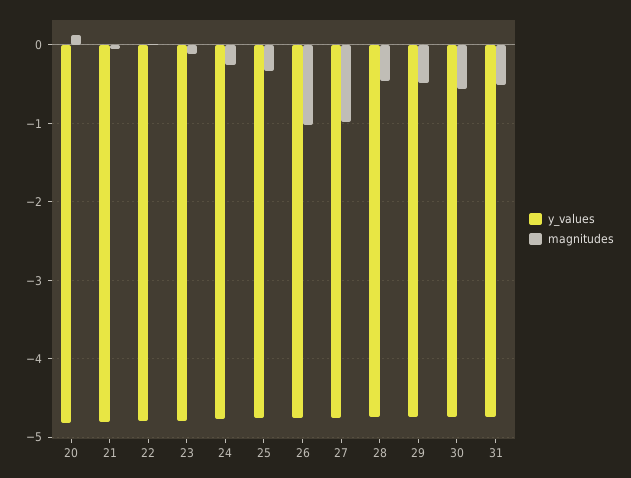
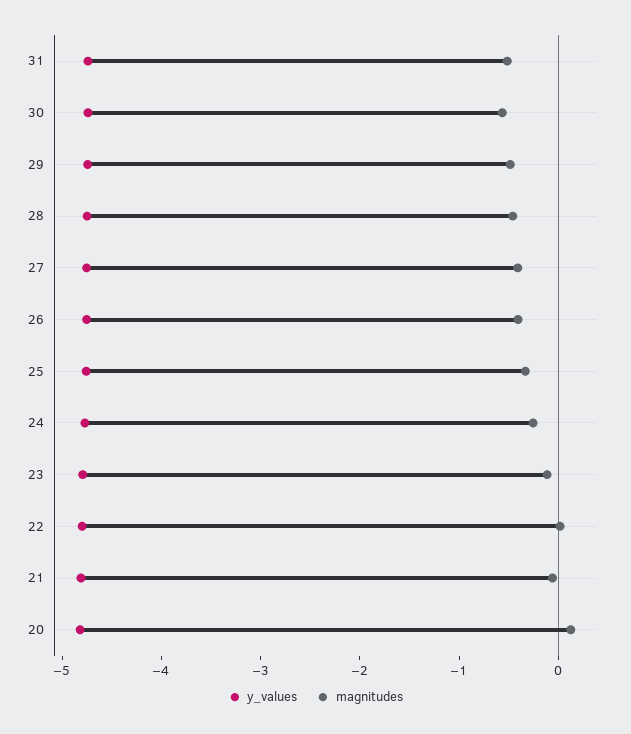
  {
    "y_values": {
      "20": -4.8,
      "21": -4.8,
      "22": -4.8,
      "23": -4.8,
      "24": -4.8,
      "25": -4.8,
      "26": -4.8,
      "27": -4.8,
      "28": -4.7,
      "29": -4.7,
      "30": -4.7,
      "31": -4.7
    },
    "magnitudes": {
      "20": 0.1,
      "21": -0.1,
      "22": 0,
      "23": -0.1,
      "24": -0.3,
      "25": -0.3,
-     "26": -1,
+     "26": -0.4,
-     "27": -1,
+     "27": -0.4,
      "28": -0.5,
      "29": -0.5,
      "30": -0.6,
      "31": -0.5
    }
  }

